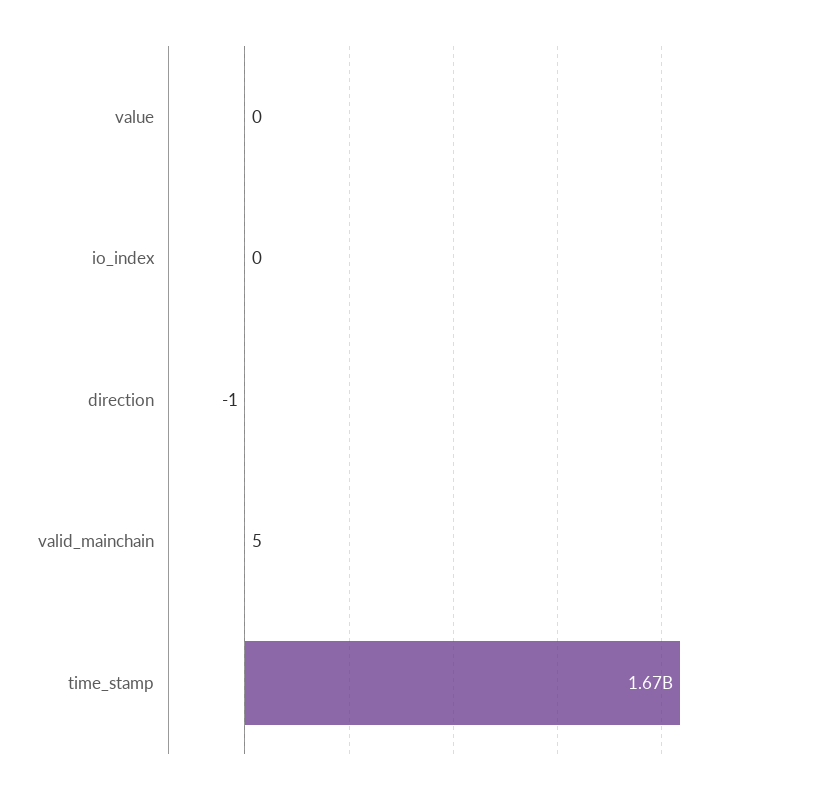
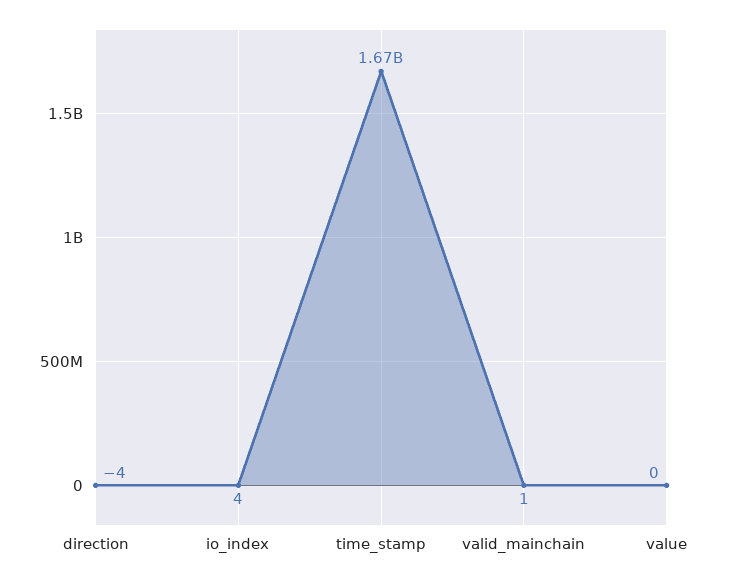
  {
    "value": 0,
-   "io_index": 0,
+   "io_index": 4,
-   "direction": -1,
+   "direction": -4,
-   "valid_mainchain": 5,
+   "valid_mainchain": 1,
    "time_stamp": 1670000000
  }

